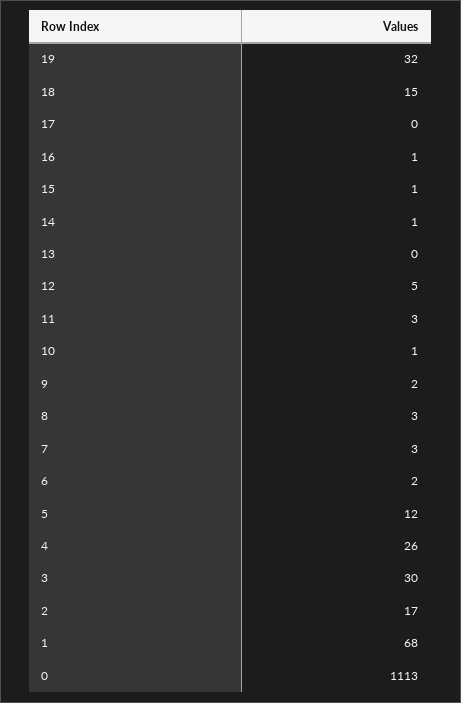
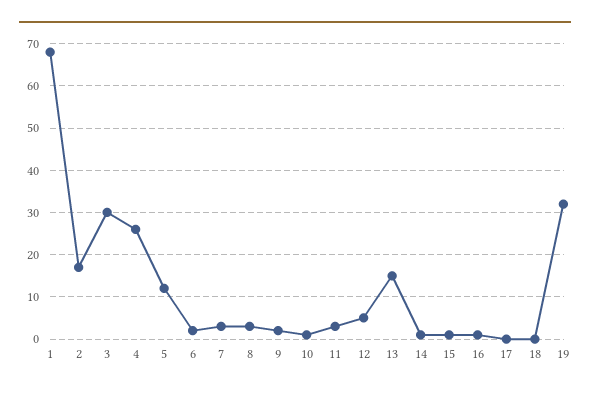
  {
    "19": 32,
-   "18": 15,
+   "18": 0,
    "17": 0,
    "16": 1,
    "15": 1,
    "14": 1,
-   "13": 0,
+   "13": 15,
    "12": 5,
    "11": 3,
    "10": 1,
    "9": 2,
    "8": 3,
    "7": 3,
    "6": 2,
    "5": 12,
    "4": 26,
    "3": 30,
    "2": 17,
-   "1": 68,
+   "1": 68
-   "0": 1113
  }

